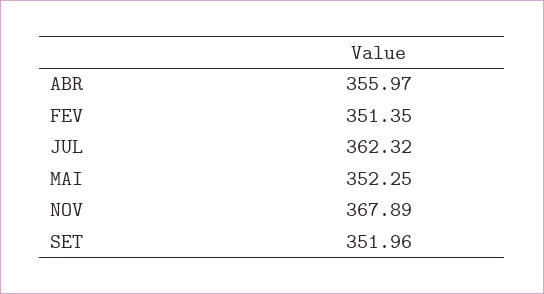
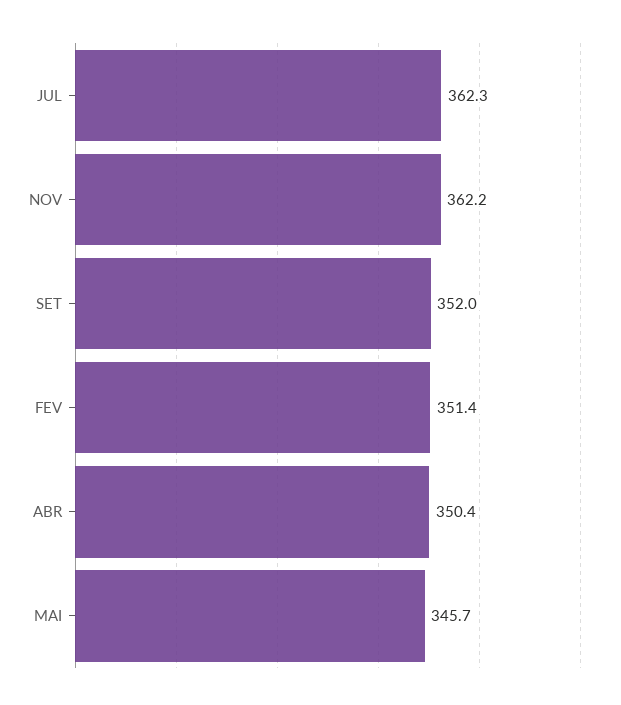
  {
-   "ABR": 355.97,
+   "ABR": 350.4,
    "FEV": 351.35,
    "JUL": 362.32,
-   "MAI": 352.25,
+   "MAI": 345.7,
-   "NOV": 367.89,
+   "NOV": 362.2,
    "SET": 351.96
  }

